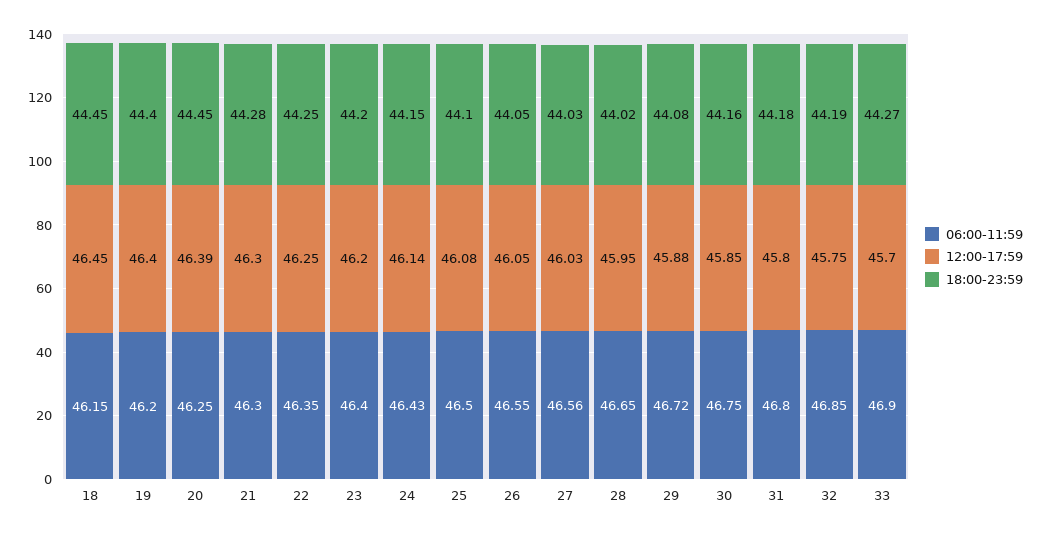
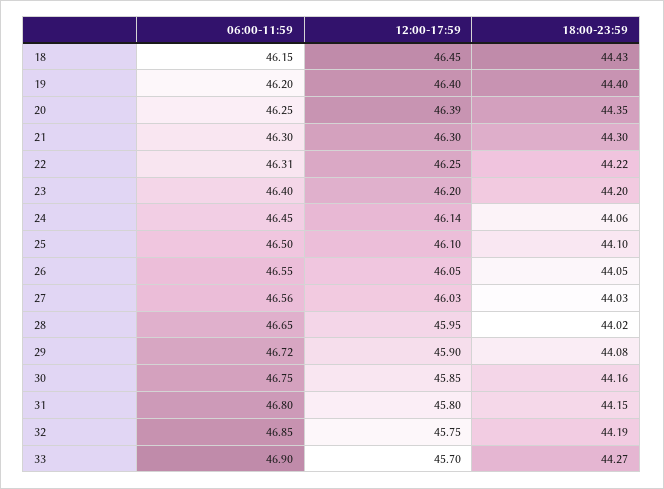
  {
    "06:00-11:59": {
      "18": 46.15,
      "19": 46.2,
      "20": 46.25,
      "21": 46.3,
-     "22": 46.35,
+     "22": 46.31,
      "23": 46.4,
-     "24": 46.43,
+     "24": 46.45,
      "25": 46.5,
      "26": 46.55,
      "27": 46.56,
      "28": 46.65,
      "29": 46.72,
      "30": 46.75,
      "31": 46.8,
      "32": 46.85,
      "33": 46.9
    },
    "12:00-17:59": {
      "18": 46.45,
      "19": 46.4,
      "20": 46.39,
      "21": 46.3,
      "22": 46.25,
      "23": 46.2,
      "24": 46.14,
-     "25": 46.08,
+     "25": 46.1,
      "26": 46.05,
      "27": 46.03,
      "28": 45.95,
-     "29": 45.88,
+     "29": 45.9,
      "30": 45.85,
      "31": 45.8,
      "32": 45.75,
      "33": 45.7
    },
    "18:00-23:59": {
-     "18": 44.45,
+     "18": 44.43,
      "19": 44.4,
-     "20": 44.45,
+     "20": 44.35,
-     "21": 44.28,
+     "21": 44.3,
-     "22": 44.25,
+     "22": 44.22,
      "23": 44.2,
-     "24": 44.15,
+     "24": 44.06,
      "25": 44.1,
      "26": 44.05,
      "27": 44.03,
      "28": 44.02,
      "29": 44.08,
      "30": 44.16,
-     "31": 44.18,
+     "31": 44.15,
      "32": 44.19,
      "33": 44.27
    }
  }

